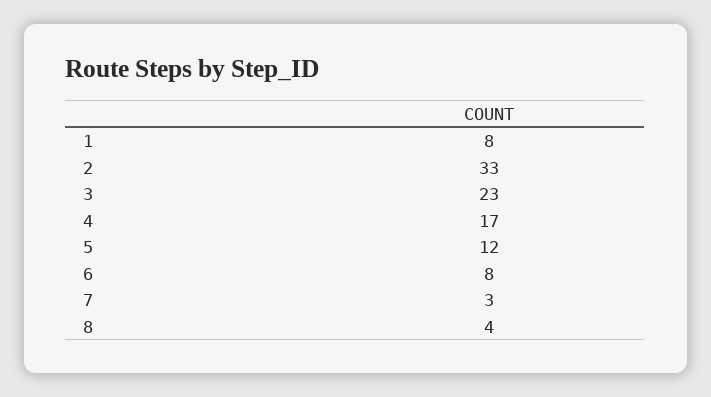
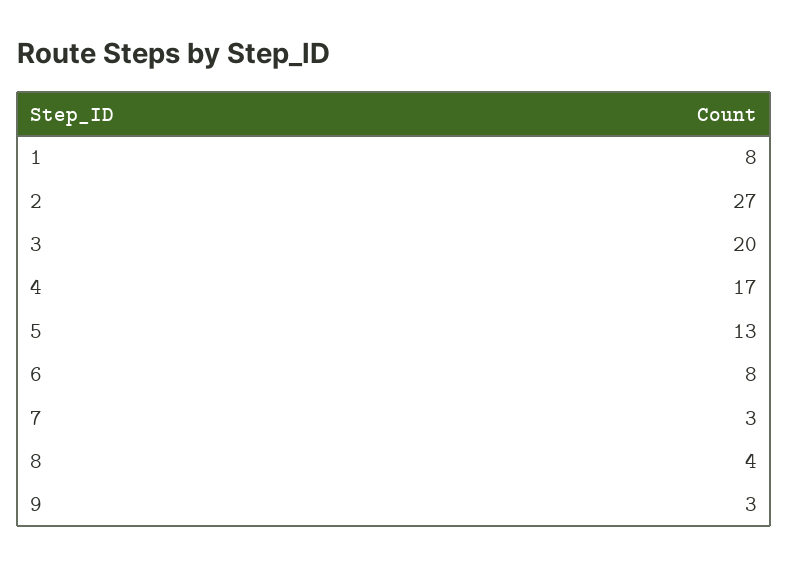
  {
    "1": 8,
-   "2": 33,
+   "2": 27,
-   "3": 23,
+   "3": 20,
    "4": 17,
-   "5": 12,
+   "5": 13,
    "6": 8,
    "7": 3,
-   "8": 4
+   "8": 4,
+   "9": 3
  }

